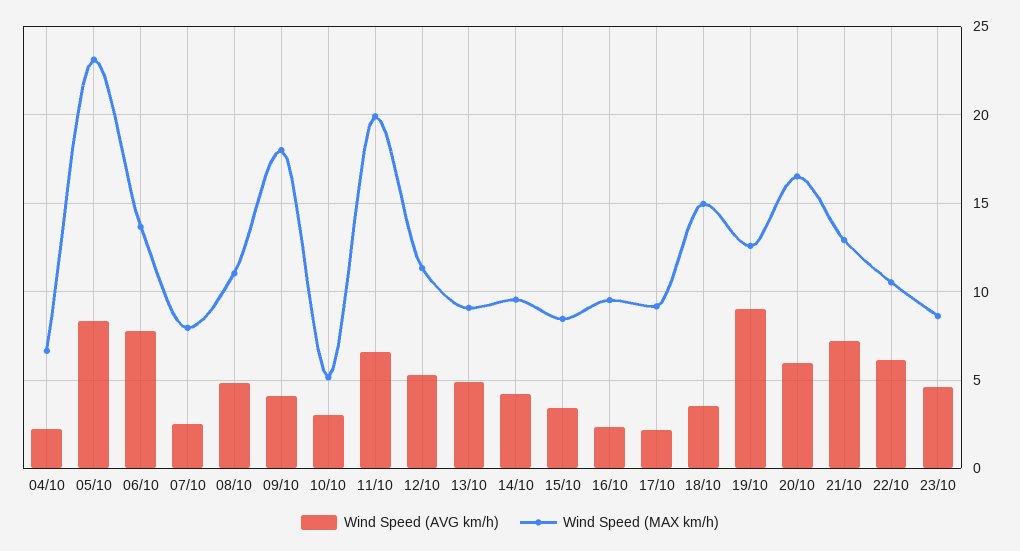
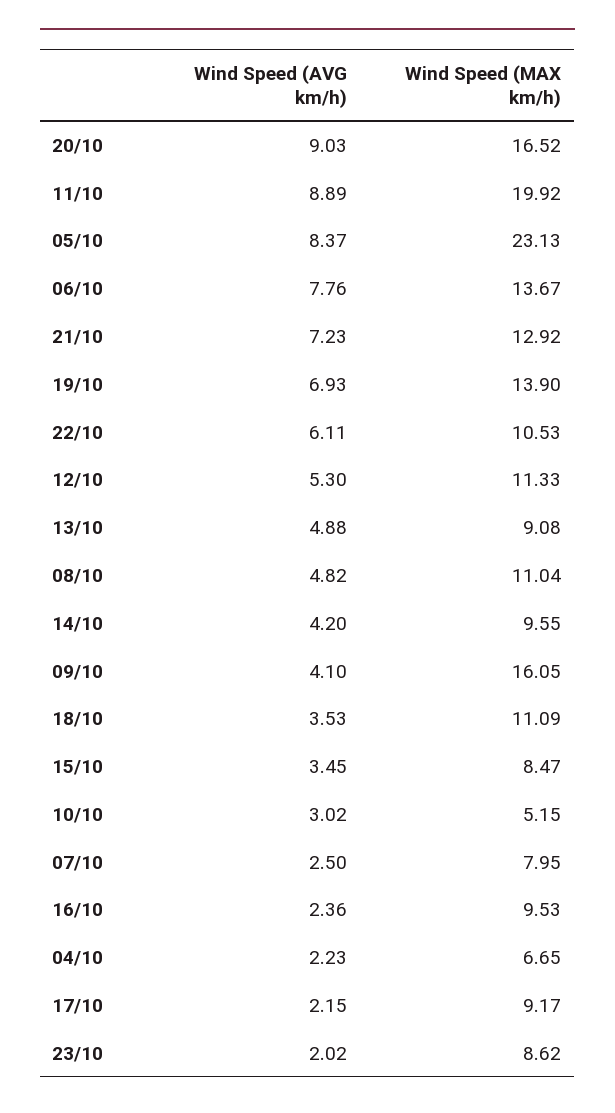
  {
    "Wind Speed (AVG km/h)": {
      "04/10": 2.23,
      "05/10": 8.37,
      "06/10": 7.76,
      "07/10": 2.5,
      "08/10": 4.82,
      "09/10": 4.1,
      "10/10": 3.02,
-     "11/10": 6.5,
+     "11/10": 8.89,
      "12/10": 5.3,
      "13/10": 4.88,
      "14/10": 4.2,
      "15/10": 3.45,
      "16/10": 2.36,
      "17/10": 2.15,
      "18/10": 3.53,
-     "19/10": 9,
+     "19/10": 6.93,
-     "20/10": 6,
+     "20/10": 9.03,
      "21/10": 7.23,
      "22/10": 6.11,
-     "23/10": 4.5
+     "23/10": 2.02
    },
    "Wind Speed (MAX km/h)": {
      "04/10": 6.65,
      "05/10": 23.13,
      "06/10": 13.67,
      "07/10": 7.95,
      "08/10": 11.04,
-     "09/10": 18,
+     "09/10": 16.05,
      "10/10": 5.15,
      "11/10": 19.92,
      "12/10": 11.33,
      "13/10": 9.08,
      "14/10": 9.55,
      "15/10": 8.47,
      "16/10": 9.53,
      "17/10": 9.17,
-     "18/10": 15,
+     "18/10": 11.09,
-     "19/10": 12.5,
+     "19/10": 13.9,
      "20/10": 16.52,
      "21/10": 12.92,
      "22/10": 10.53,
      "23/10": 8.62
    }
  }

